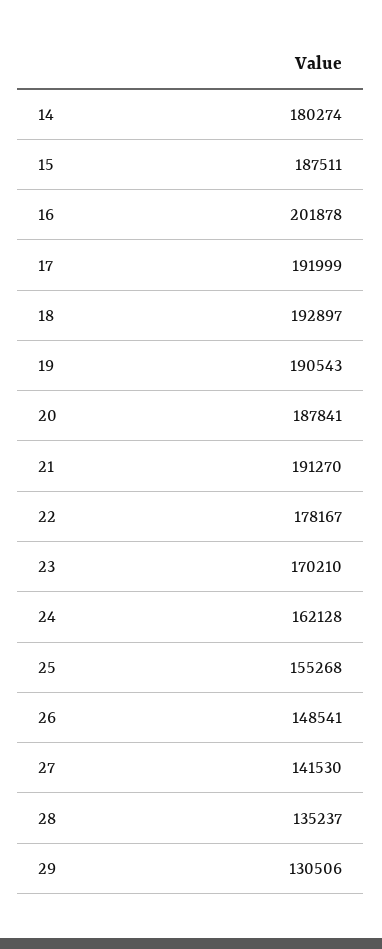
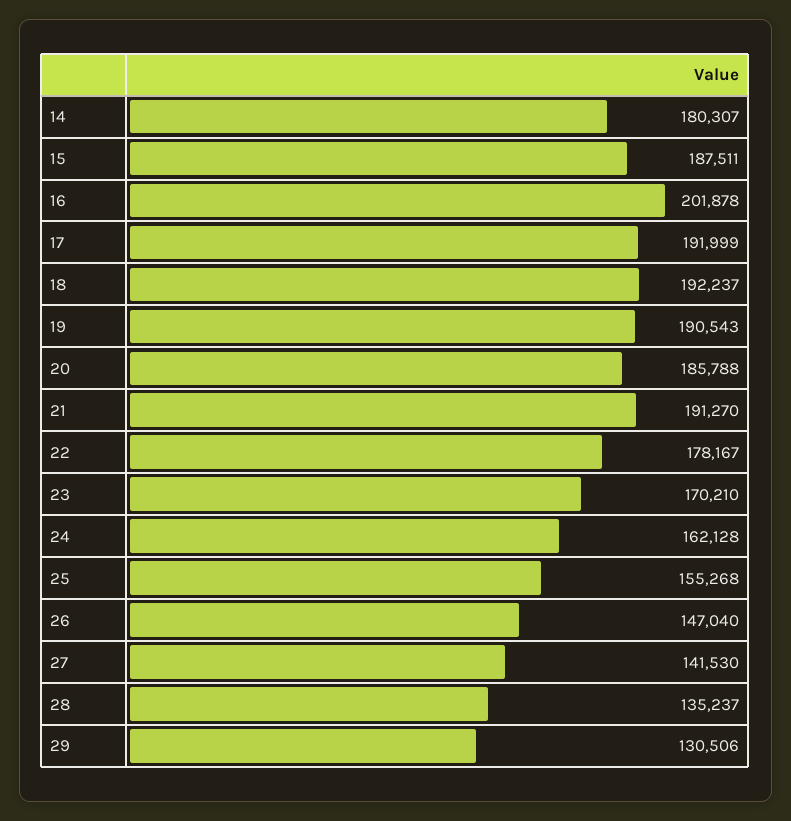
  {
-   "14": 180274,
+   "14": 180307,
    "15": 187511,
    "16": 201878,
    "17": 191999,
-   "18": 192897,
+   "18": 192237,
    "19": 190543,
-   "20": 187841,
+   "20": 185788,
    "21": 191270,
    "22": 178167,
    "23": 170210,
    "24": 162128,
    "25": 155268,
-   "26": 148541,
+   "26": 147040,
    "27": 141530,
    "28": 135237,
    "29": 130506
  }

